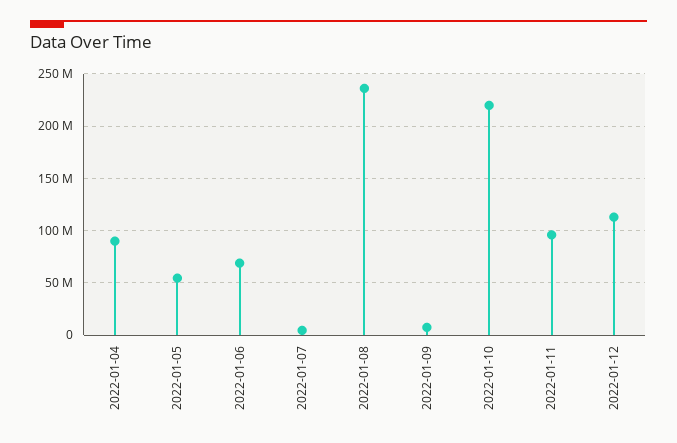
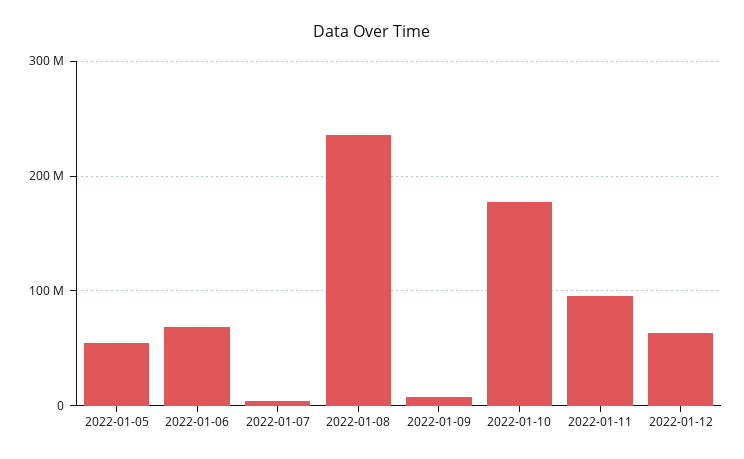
  {
-   "2022-01-04": 90000000,
    "2022-01-05": 50000000,
    "2022-01-06": 70000000,
    "2022-01-07": 0,
    "2022-01-08": 240000000,
    "2022-01-09": 10000000,
-   "2022-01-10": 220000000,
+   "2022-01-10": 180000000,
    "2022-01-11": 100000000,
-   "2022-01-12": 110000000
+   "2022-01-12": 60000000
  }

